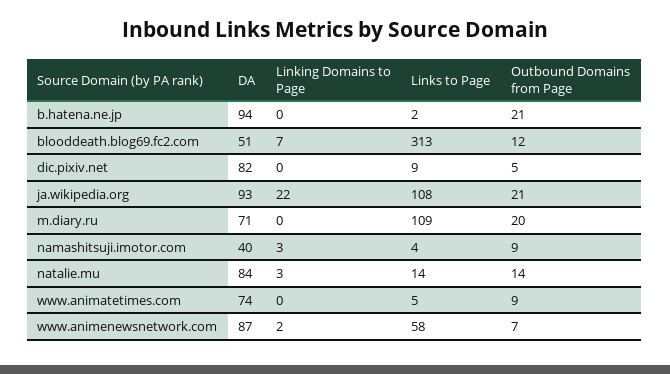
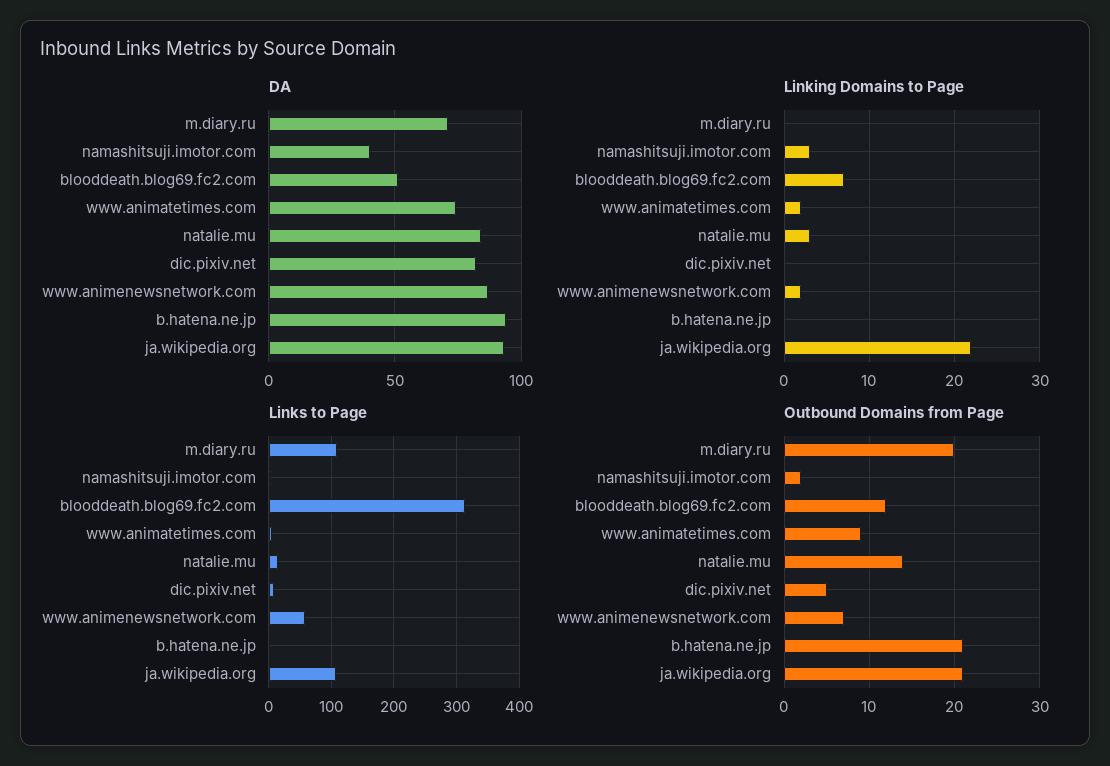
  {
    "DA": {
      "b.hatena.ne.jp": 94,
      "blooddeath.blog69.fc2.com": 51,
      "dic.pixiv.net": 82,
      "ja.wikipedia.org": 93,
      "m.diary.ru": 71,
      "namashitsuji.imotor.com": 40,
      "natalie.mu": 84,
      "www.animatetimes.com": 74,
      "www.animenewsnetwork.com": 87
    },
    "Linking Domains to Page": {
      "b.hatena.ne.jp": 0,
      "blooddeath.blog69.fc2.com": 7,
      "dic.pixiv.net": 0,
      "ja.wikipedia.org": 22,
      "m.diary.ru": 0,
      "namashitsuji.imotor.com": 3,
      "natalie.mu": 3,
-     "www.animatetimes.com": 0,
+     "www.animatetimes.com": 2,
      "www.animenewsnetwork.com": 2
    },
    "Links to Page": {
      "b.hatena.ne.jp": 2,
      "blooddeath.blog69.fc2.com": 313,
      "dic.pixiv.net": 9,
      "ja.wikipedia.org": 108,
      "m.diary.ru": 109,
      "namashitsuji.imotor.com": 4,
      "natalie.mu": 14,
      "www.animatetimes.com": 5,
      "www.animenewsnetwork.com": 58
    },
    "Outbound Domains from Page": {
      "b.hatena.ne.jp": 21,
      "blooddeath.blog69.fc2.com": 12,
      "dic.pixiv.net": 5,
      "ja.wikipedia.org": 21,
      "m.diary.ru": 20,
-     "namashitsuji.imotor.com": 9,
+     "namashitsuji.imotor.com": 2,
      "natalie.mu": 14,
      "www.animatetimes.com": 9,
      "www.animenewsnetwork.com": 7
    }
  }

